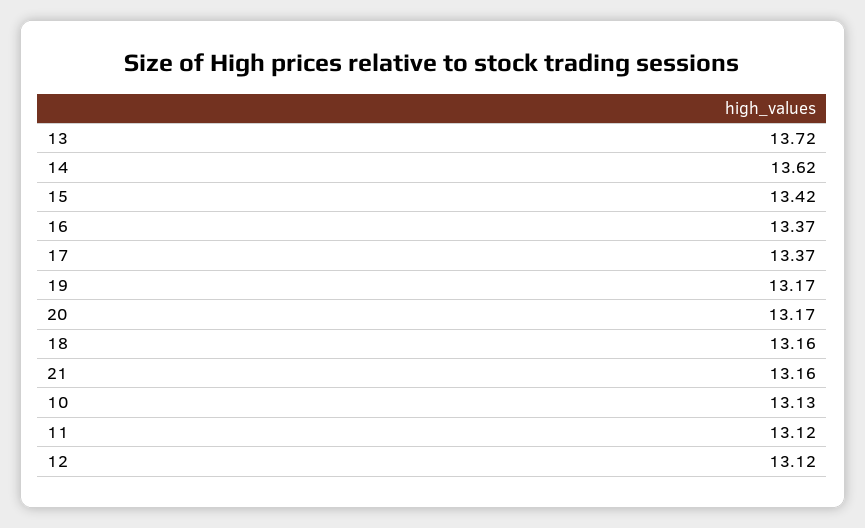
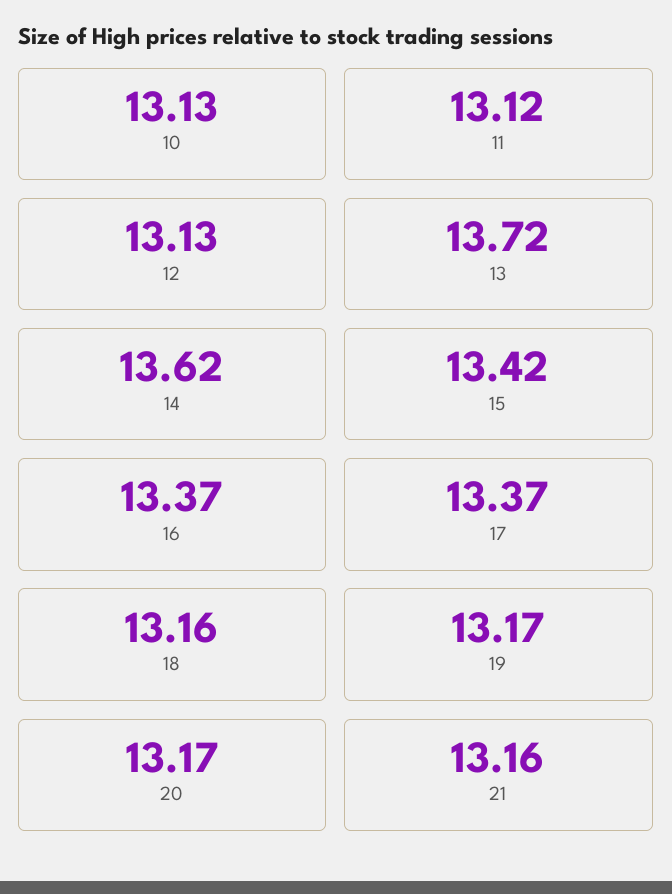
  {
    "13": 13.72,
    "14": 13.62,
    "15": 13.42,
    "16": 13.37,
    "17": 13.37,
    "19": 13.17,
    "20": 13.17,
    "18": 13.16,
    "21": 13.16,
    "10": 13.13,
    "11": 13.12,
-   "12": 13.12
+   "12": 13.13
  }

